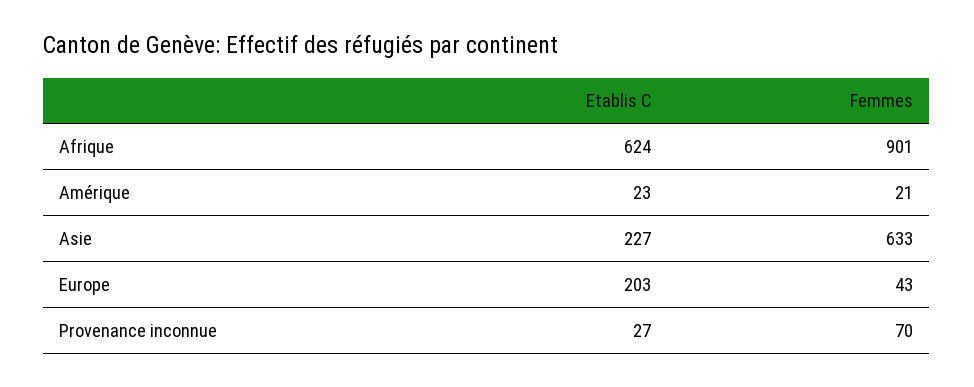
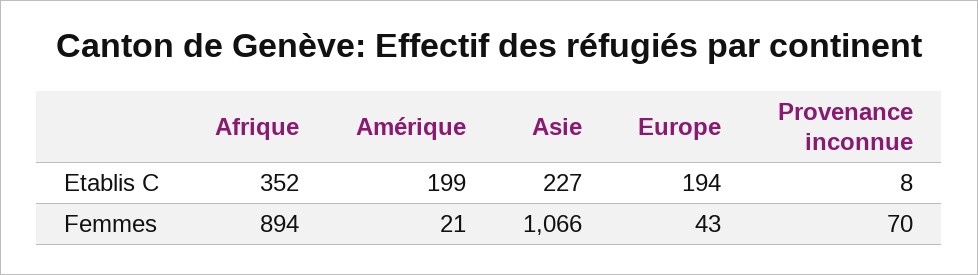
  {
    "Etablis C": {
-     "Afrique": 624,
+     "Afrique": 352,
-     "Amérique": 23,
+     "Amérique": 199,
      "Asie": 227,
-     "Europe": 203,
+     "Europe": 194,
-     "Provenance inconnue": 27
+     "Provenance inconnue": 8
    },
    "Femmes": {
-     "Afrique": 901,
+     "Afrique": 894,
      "Amérique": 21,
-     "Asie": 633,
+     "Asie": 1066,
      "Europe": 43,
      "Provenance inconnue": 70
    }
  }

